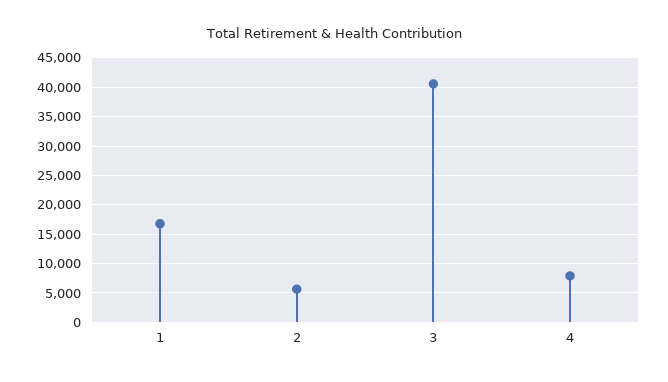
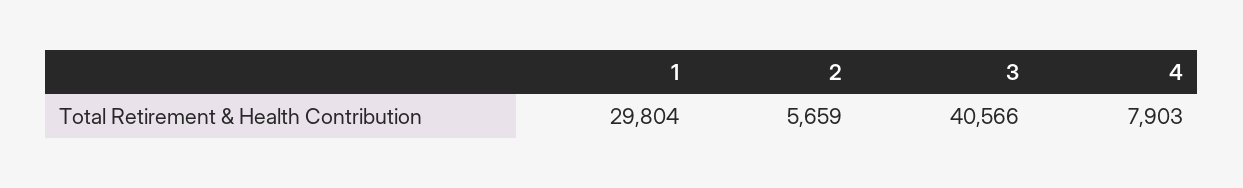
  {
-   "1": 17500,
+   "1": 29804,
    "2": 5659,
    "3": 40566,
    "4": 7903
  }

